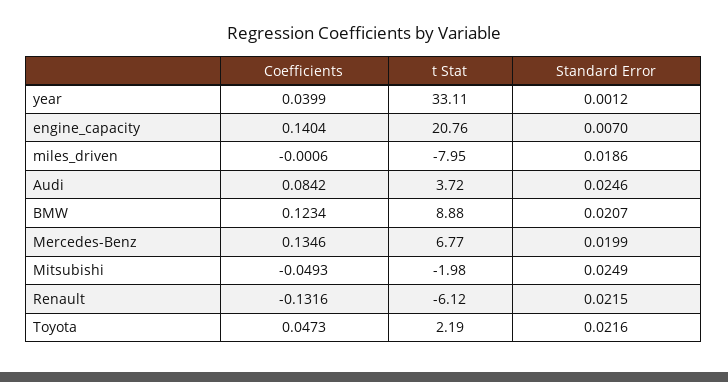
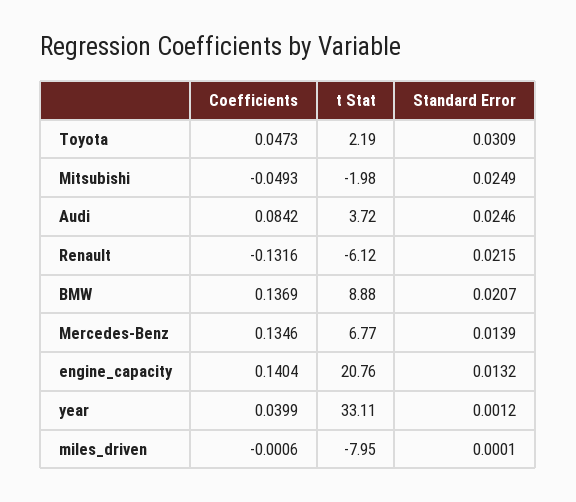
  {
    "Coefficients": {
      "year": 0.0399,
      "engine_capacity": 0.1404,
      "miles_driven": -0.0006,
      "Audi": 0.0842,
-     "BMW": 0.1234,
+     "BMW": 0.1369,
      "Mercedes-Benz": 0.1346,
      "Mitsubishi": -0.0493,
      "Renault": -0.1316,
      "Toyota": 0.0473
    },
    "t Stat": {
      "year": 33.11,
      "engine_capacity": 20.76,
      "miles_driven": -7.95,
      "Audi": 3.72,
      "BMW": 8.88,
      "Mercedes-Benz": 6.77,
      "Mitsubishi": -1.98,
      "Renault": -6.12,
      "Toyota": 2.19
    },
    "Standard Error": {
      "year": 0.0012,
-     "engine_capacity": 0.007,
+     "engine_capacity": 0.0132,
-     "miles_driven": 0.0186,
+     "miles_driven": 0.0001,
      "Audi": 0.0246,
      "BMW": 0.0207,
-     "Mercedes-Benz": 0.0199,
+     "Mercedes-Benz": 0.0139,
      "Mitsubishi": 0.0249,
      "Renault": 0.0215,
-     "Toyota": 0.0216
+     "Toyota": 0.0309
    }
  }

